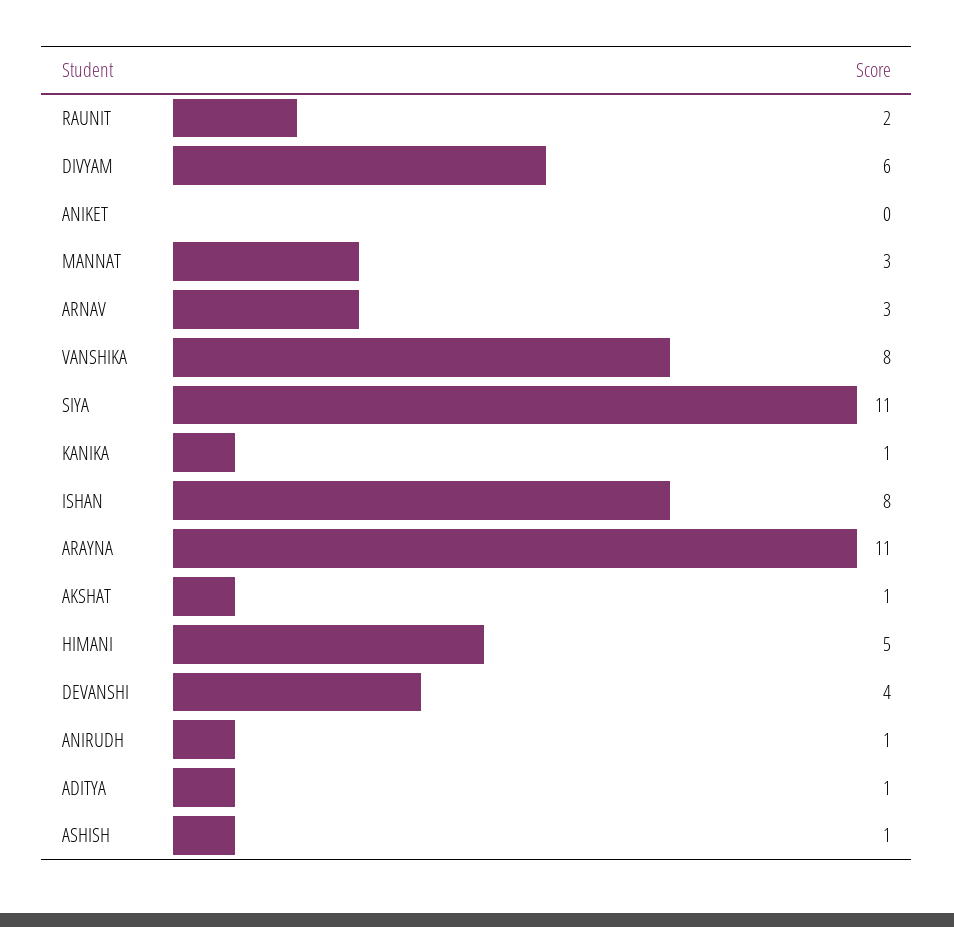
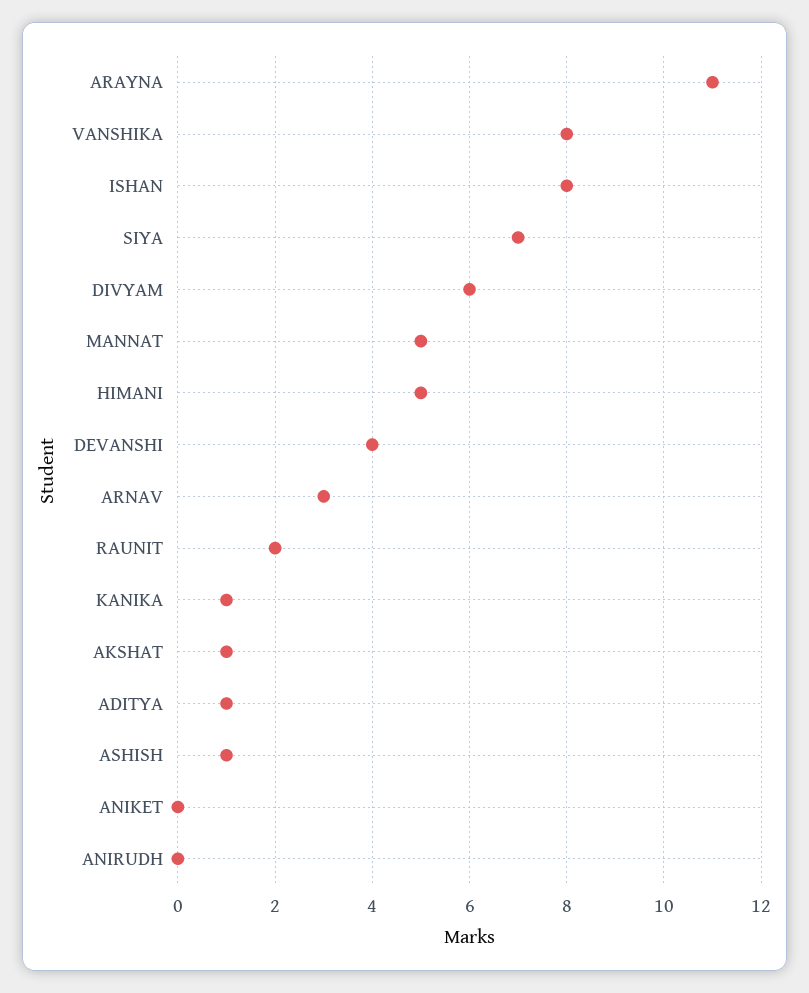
  {
    "RAUNIT": 2,
    "DIVYAM": 6,
    "ANIKET": 0,
-   "MANNAT": 3,
+   "MANNAT": 5,
    "ARNAV": 3,
    "VANSHIKA": 8,
-   "SIYA": 11,
+   "SIYA": 7,
    "KANIKA": 1,
    "ISHAN": 8,
    "ARAYNA": 11,
    "AKSHAT": 1,
    "HIMANI": 5,
    "DEVANSHI": 4,
-   "ANIRUDH": 1,
+   "ANIRUDH": 0,
    "ADITYA": 1,
    "ASHISH": 1
  }

